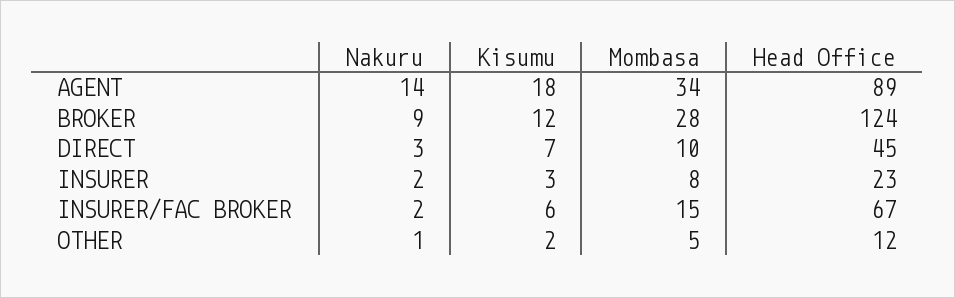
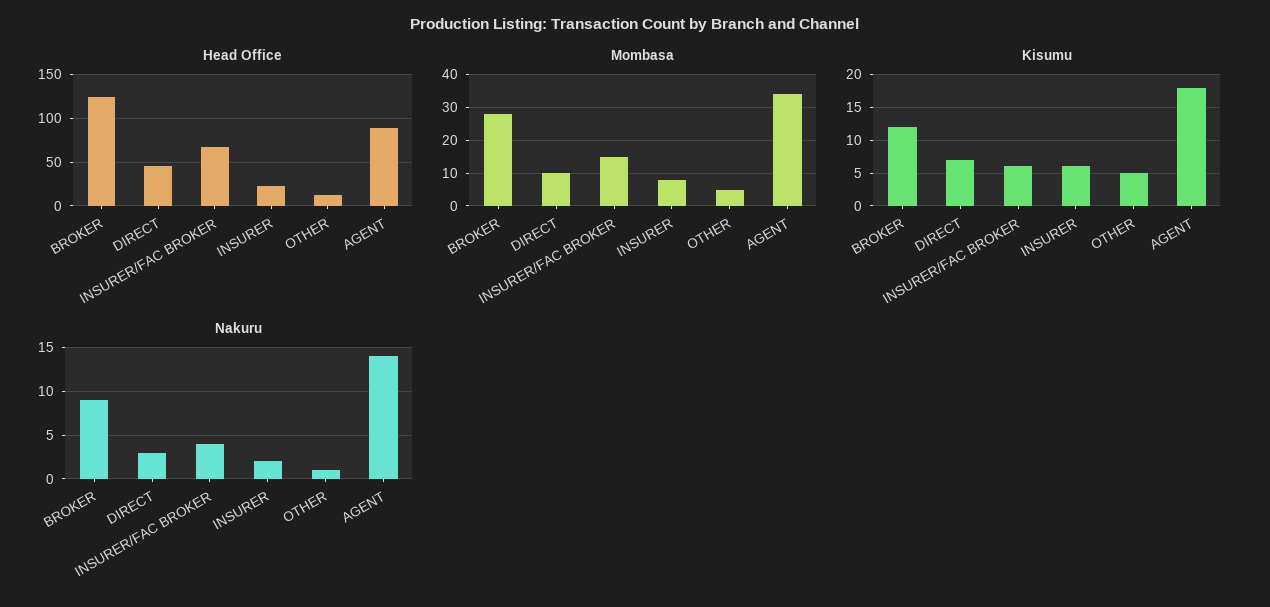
  {
    "Nakuru": {
      "AGENT": 14,
      "BROKER": 9,
      "DIRECT": 3,
      "INSURER": 2,
-     "INSURER/FAC BROKER": 2,
+     "INSURER/FAC BROKER": 4,
      "OTHER": 1
    },
    "Kisumu": {
      "AGENT": 18,
      "BROKER": 12,
      "DIRECT": 7,
-     "INSURER": 3,
+     "INSURER": 6,
      "INSURER/FAC BROKER": 6,
-     "OTHER": 2
+     "OTHER": 5
    },
    "Mombasa": {
      "AGENT": 34,
      "BROKER": 28,
      "DIRECT": 10,
      "INSURER": 8,
      "INSURER/FAC BROKER": 15,
      "OTHER": 5
    },
    "Head Office": {
      "AGENT": 89,
      "BROKER": 124,
      "DIRECT": 45,
      "INSURER": 23,
      "INSURER/FAC BROKER": 67,
      "OTHER": 12
    }
  }

